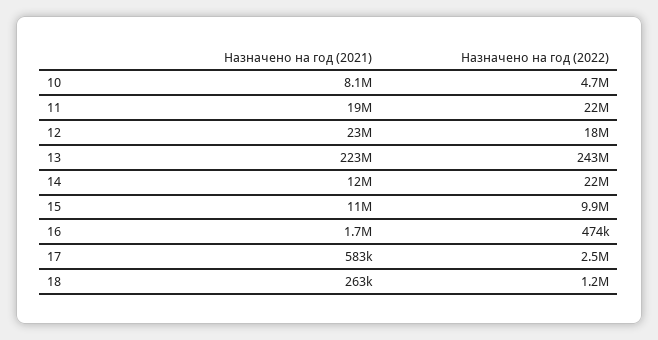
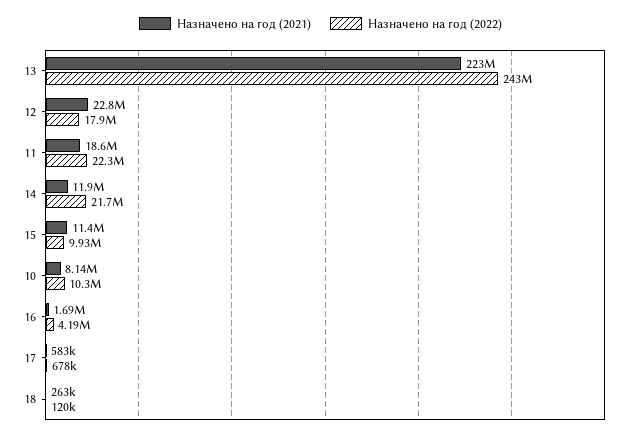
  {
    "Назначено на год (2021)": {
      "10": 8140000,
      "11": 18600000,
      "12": 22800000,
      "13": 223000000,
      "14": 11900000,
      "15": 11400000,
      "16": 1690000,
      "17": 583000,
      "18": 263000
    },
    "Назначено на год (2022)": {
-     "10": 4700000,
+     "10": 10300000,
      "11": 22300000,
      "12": 17900000,
      "13": 243000000,
      "14": 21700000,
      "15": 9930000,
-     "16": 474000,
+     "16": 4190000,
-     "17": 2500000,
+     "17": 678000,
-     "18": 1200000
+     "18": 120000
    }
  }

